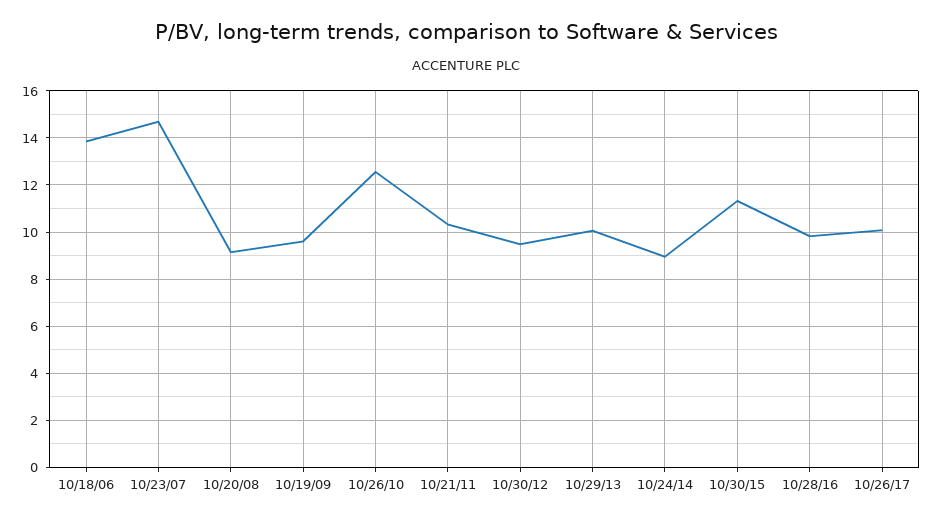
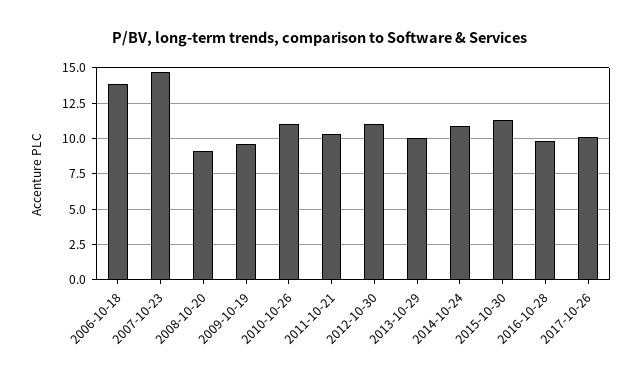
  {
    "10/18/06": 14,
    "10/23/07": 14.5,
    "10/20/08": 9,
    "10/19/09": 9.5,
-   "10/26/10": 12.5,
+   "10/26/10": 11,
    "10/21/11": 10.5,
-   "10/30/12": 9.5,
+   "10/30/12": 11,
    "10/29/13": 10,
-   "10/24/14": 9,
+   "10/24/14": 11,
    "10/30/15": 11.5,
    "10/28/16": 10,
    "10/26/17": 10
  }

